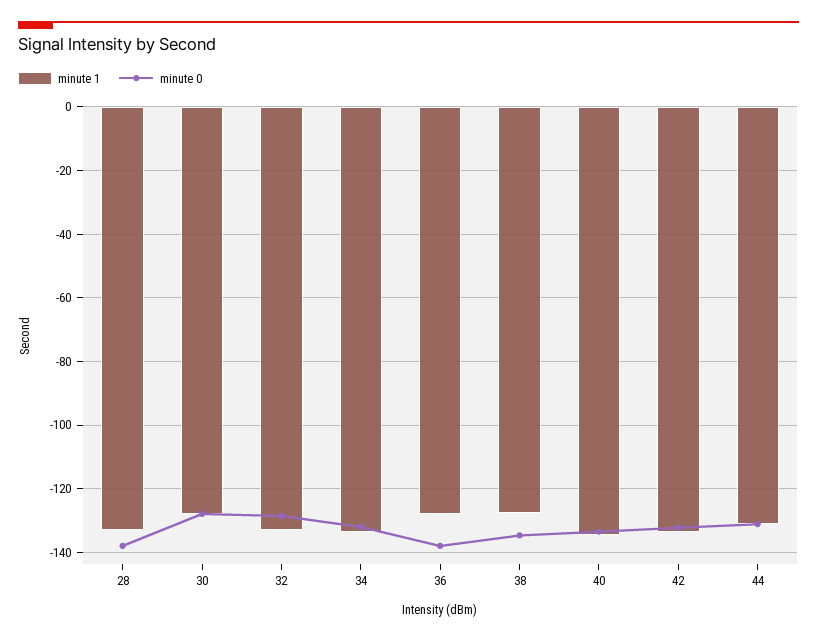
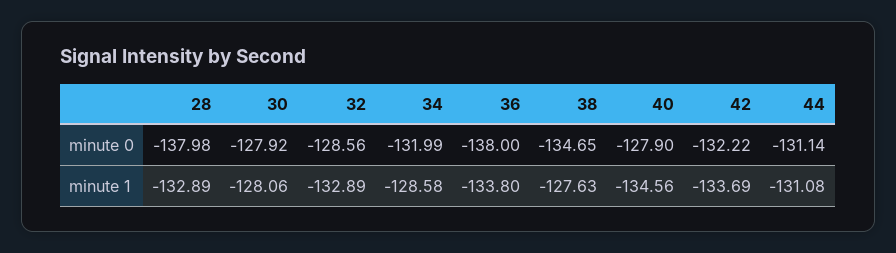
  {
    "minute 1": {
      "28": -132.89,
      "30": -128.06,
      "32": -132.89,
-     "34": -134,
+     "34": -128.58,
-     "36": -128,
+     "36": -133.8,
      "38": -127.63,
      "40": -134.56,
      "42": -133.69,
      "44": -131.08
    },
    "minute 0": {
      "28": -137.98,
      "30": -127.92,
      "32": -128.56,
      "34": -131.99,
      "36": -138,
      "38": -134.65,
-     "40": -134,
+     "40": -127.9,
      "42": -132.22,
      "44": -131.14
    }
  }

